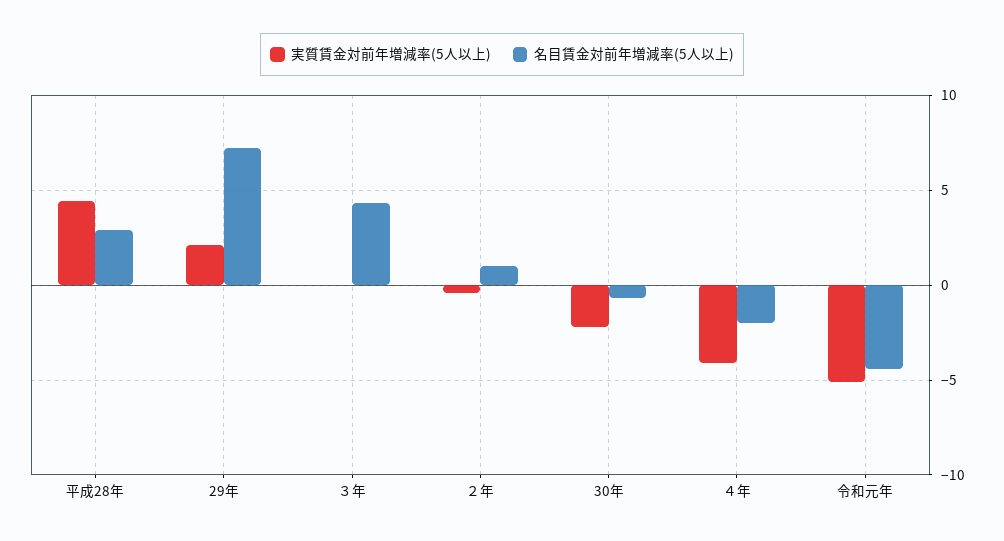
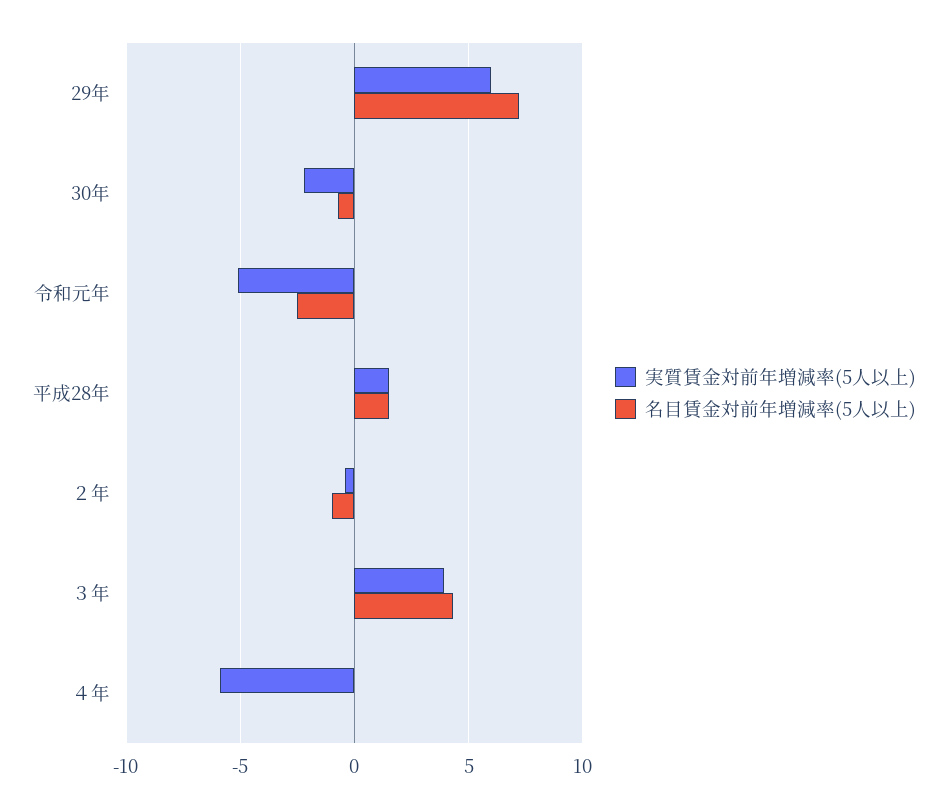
  {
    "実質賃金対前年増減率(5人以上)": {
-     "平成28年": 4.5,
+     "平成28年": 1.5,
-     "29年": 2,
+     "29年": 6,
-     "３年": 0,
+     "３年": 4,
      "２年": -0.5,
      "30年": -2,
-     "４年": -4,
+     "４年": -6,
      "令和元年": -5
    },
    "名目賃金対前年増減率(5人以上)": {
-     "平成28年": 3,
+     "平成28年": 1.5,
      "29年": 7,
      "３年": 4.5,
-     "２年": 1,
+     "２年": -1,
      "30年": -0.5,
-     "４年": -2,
+     "４年": 0,
-     "令和元年": -4.5
+     "令和元年": -2.5
    }
  }

